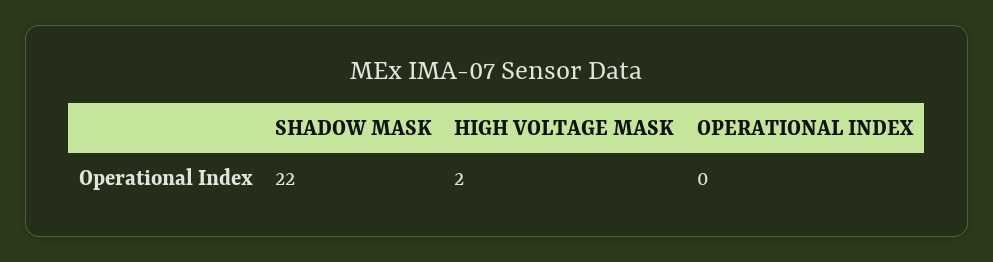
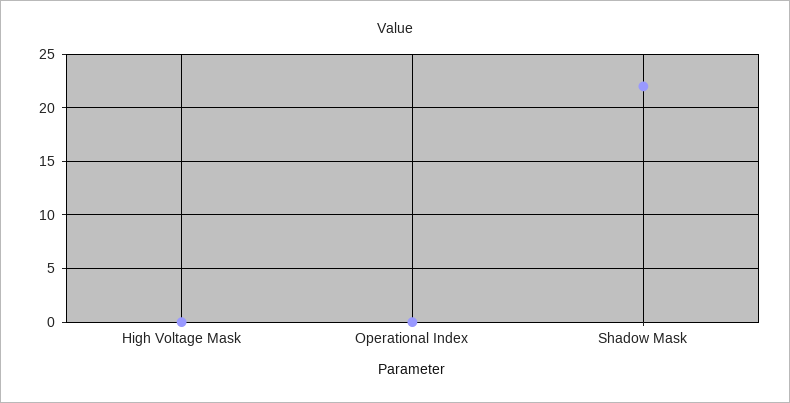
  {
    "SHADOW MASK": 22,
-   "HIGH VOLTAGE MASK": 2,
+   "HIGH VOLTAGE MASK": 0,
    "OPERATIONAL INDEX": 0
  }

